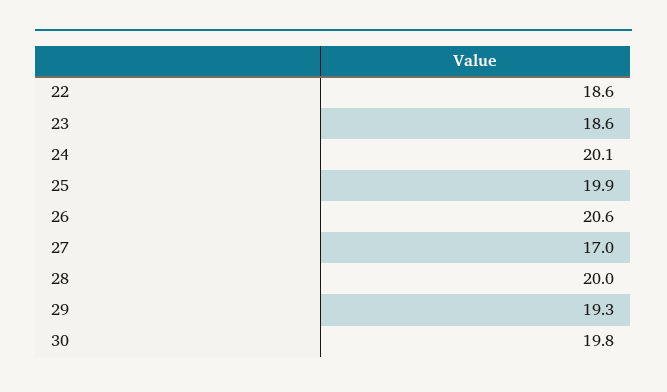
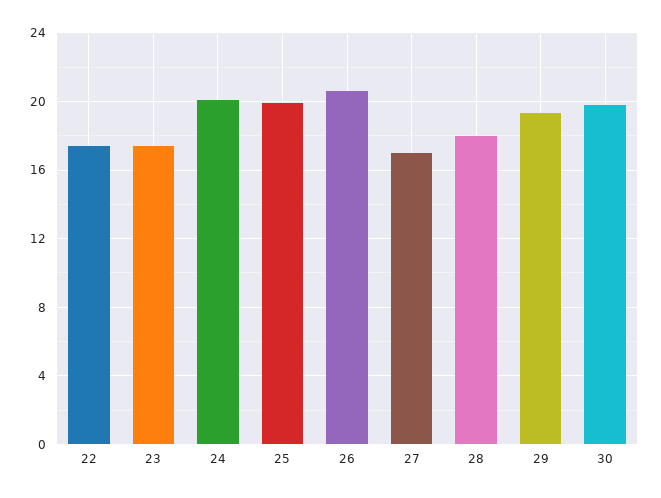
  {
-   "22": 18.6,
+   "22": 17.5,
-   "23": 18.6,
+   "23": 17.5,
    "24": 20.1,
    "25": 19.9,
    "26": 20.6,
    "27": 17,
-   "28": 20,
+   "28": 18,
    "29": 19.3,
    "30": 19.8
  }

